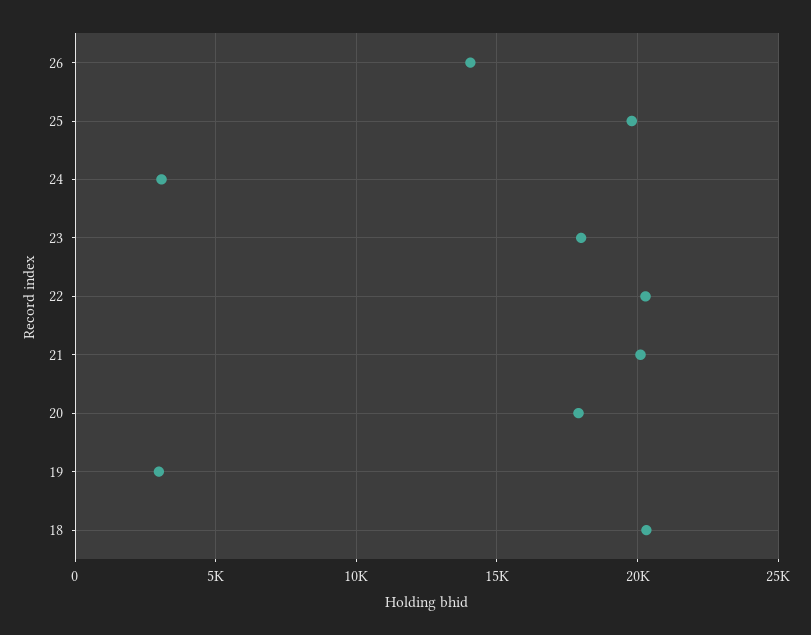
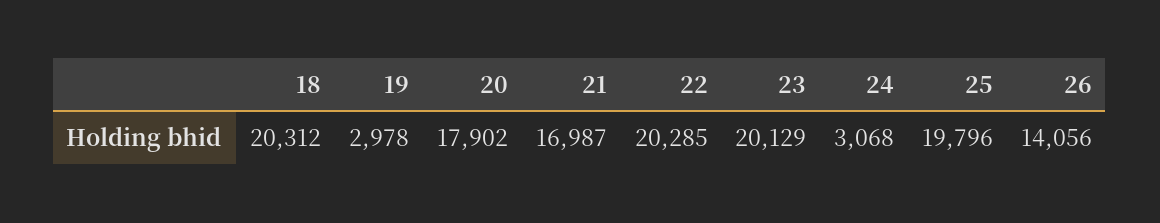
  {
    "26": 14056,
    "25": 19796,
    "24": 3068,
-   "23": 18000,
+   "23": 20129,
    "22": 20285,
-   "21": 20000,
+   "21": 16987,
    "20": 17902,
    "19": 2978,
    "18": 20312
  }

